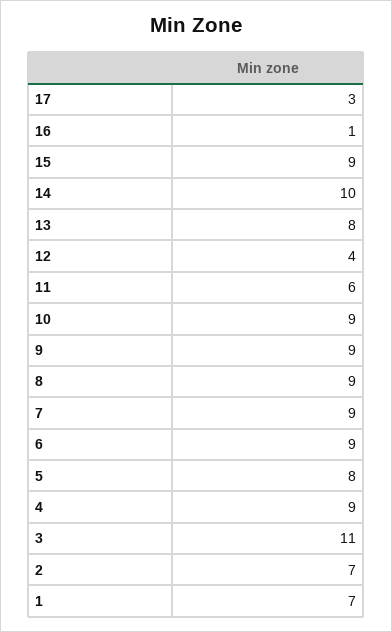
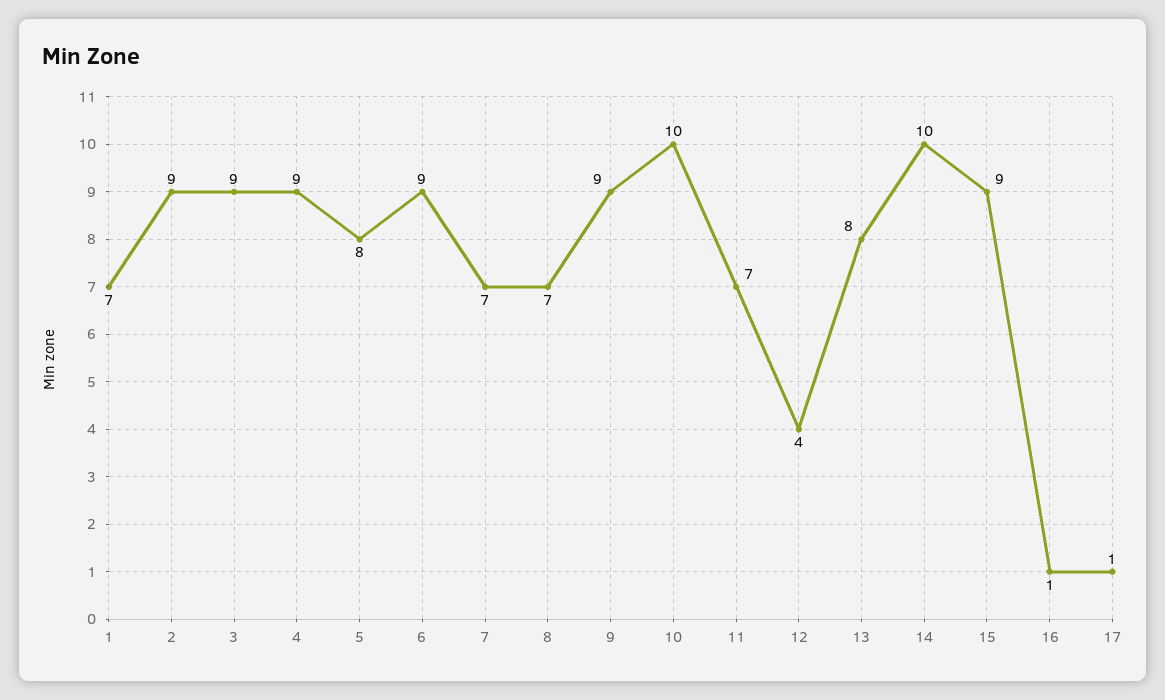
  {
-   "17": 3,
+   "17": 1,
    "16": 1,
    "15": 9,
    "14": 10,
    "13": 8,
    "12": 4,
-   "11": 6,
+   "11": 7,
-   "10": 9,
+   "10": 10,
    "9": 9,
-   "8": 9,
+   "8": 7,
-   "7": 9,
+   "7": 7,
    "6": 9,
    "5": 8,
    "4": 9,
-   "3": 11,
+   "3": 9,
-   "2": 7,
+   "2": 9,
    "1": 7
  }

